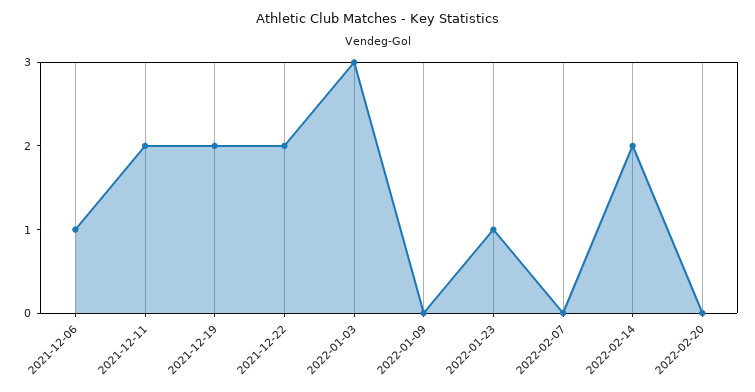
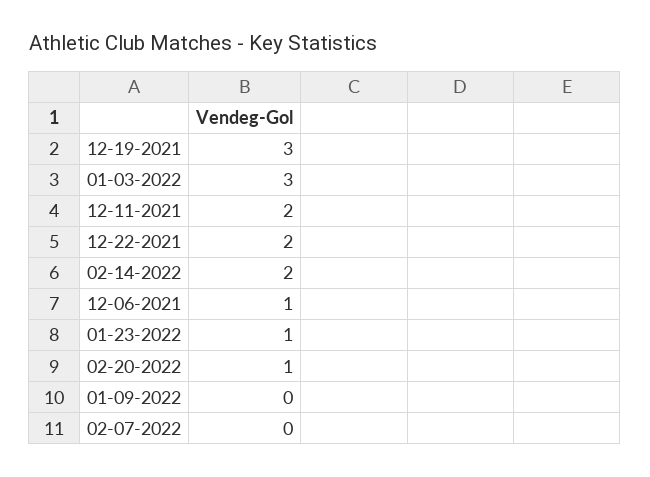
  {
    "2021-12-06": 1,
    "2021-12-11": 2,
-   "2021-12-19": 2,
+   "2021-12-19": 3,
    "2021-12-22": 2,
    "2022-01-03": 3,
    "2022-01-09": 0,
    "2022-01-23": 1,
    "2022-02-07": 0,
    "2022-02-14": 2,
-   "2022-02-20": 0
+   "2022-02-20": 1
  }

